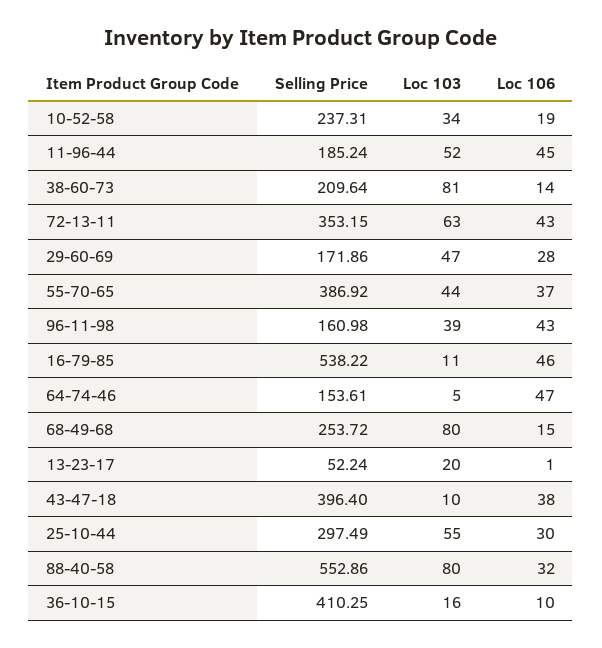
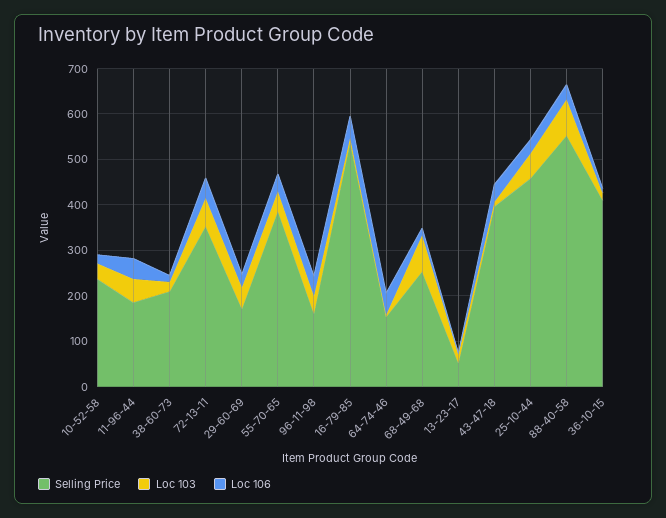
  {
    "Selling Price": {
      "10-52-58": 237.31,
      "11-96-44": 185.24,
      "38-60-73": 209.64,
      "72-13-11": 353.15,
      "29-60-69": 171.86,
      "55-70-65": 386.92,
      "96-11-98": 160.98,
      "16-79-85": 538.22,
      "64-74-46": 153.61,
      "68-49-68": 253.72,
      "13-23-17": 52.24,
      "43-47-18": 396.4,
-     "25-10-44": 297.49,
+     "25-10-44": 460,
      "88-40-58": 552.86,
      "36-10-15": 410.25
    },
    "Loc 103": {
      "10-52-58": 34,
      "11-96-44": 52,
-     "38-60-73": 81,
+     "38-60-73": 20,
      "72-13-11": 63,
      "29-60-69": 47,
      "55-70-65": 44,
      "96-11-98": 39,
      "16-79-85": 11,
      "64-74-46": 5,
      "68-49-68": 80,
      "13-23-17": 20,
      "43-47-18": 10,
      "25-10-44": 55,
      "88-40-58": 80,
      "36-10-15": 16
    },
    "Loc 106": {
      "10-52-58": 19,
      "11-96-44": 45,
      "38-60-73": 14,
      "72-13-11": 43,
      "29-60-69": 28,
      "55-70-65": 37,
      "96-11-98": 43,
      "16-79-85": 46,
      "64-74-46": 47,
      "68-49-68": 15,
      "13-23-17": 1,
      "43-47-18": 38,
      "25-10-44": 30,
      "88-40-58": 32,
      "36-10-15": 10
    }
  }

